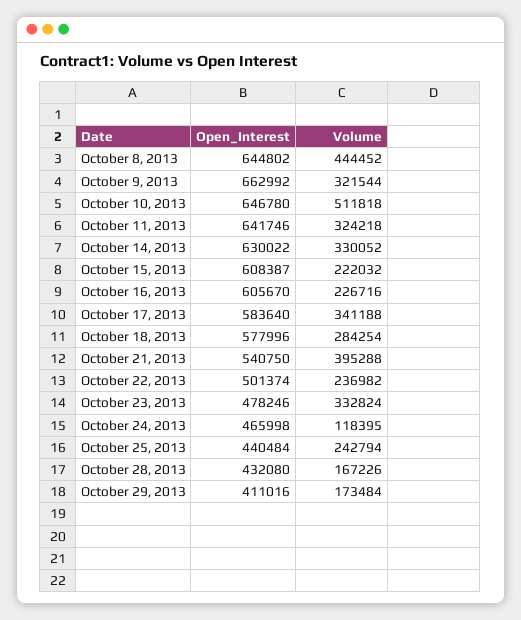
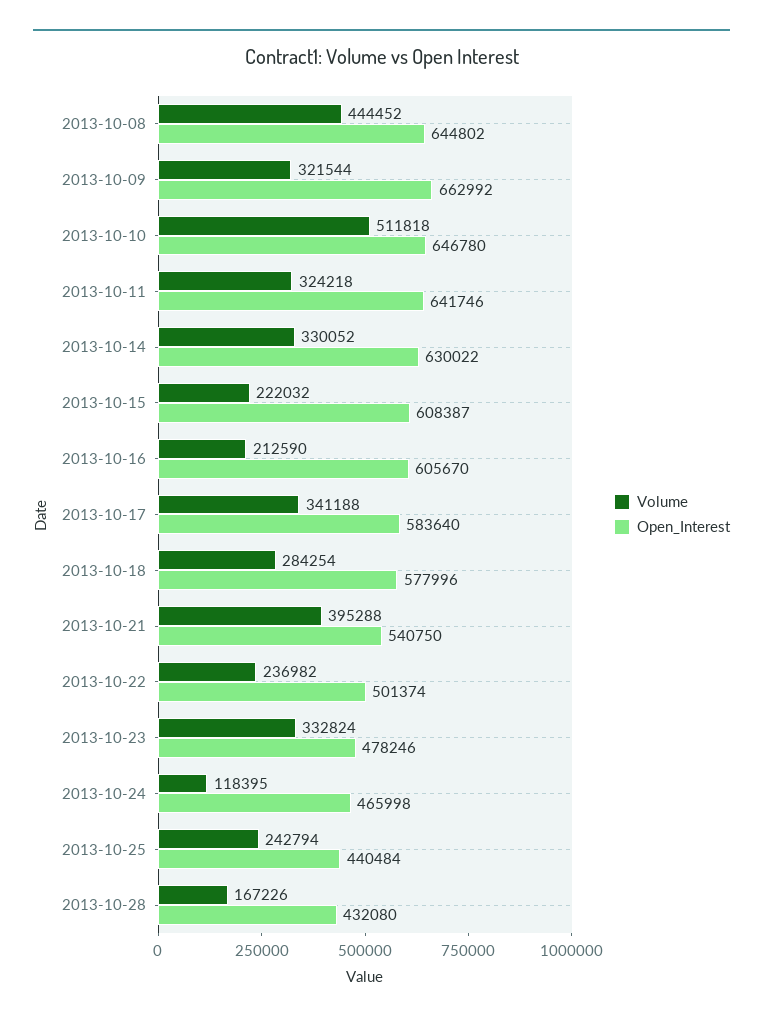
  {
    "Open_Interest": {
      "October 8, 2013": 644802,
      "October 9, 2013": 662992,
      "October 10, 2013": 646780,
      "October 11, 2013": 641746,
      "October 14, 2013": 630022,
      "October 15, 2013": 608387,
      "October 16, 2013": 605670,
      "October 17, 2013": 583640,
      "October 18, 2013": 577996,
      "October 21, 2013": 540750,
      "October 22, 2013": 501374,
      "October 23, 2013": 478246,
      "October 24, 2013": 465998,
      "October 25, 2013": 440484,
-     "October 28, 2013": 432080,
+     "October 28, 2013": 432080
-     "October 29, 2013": 411016
    },
    "Volume": {
      "October 8, 2013": 444452,
      "October 9, 2013": 321544,
      "October 10, 2013": 511818,
      "October 11, 2013": 324218,
      "October 14, 2013": 330052,
      "October 15, 2013": 222032,
-     "October 16, 2013": 226716,
+     "October 16, 2013": 212590,
      "October 17, 2013": 341188,
      "October 18, 2013": 284254,
      "October 21, 2013": 395288,
      "October 22, 2013": 236982,
      "October 23, 2013": 332824,
      "October 24, 2013": 118395,
      "October 25, 2013": 242794,
-     "October 28, 2013": 167226,
+     "October 28, 2013": 167226
-     "October 29, 2013": 173484
    }
  }

